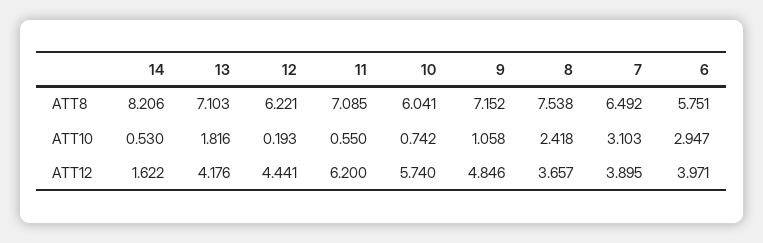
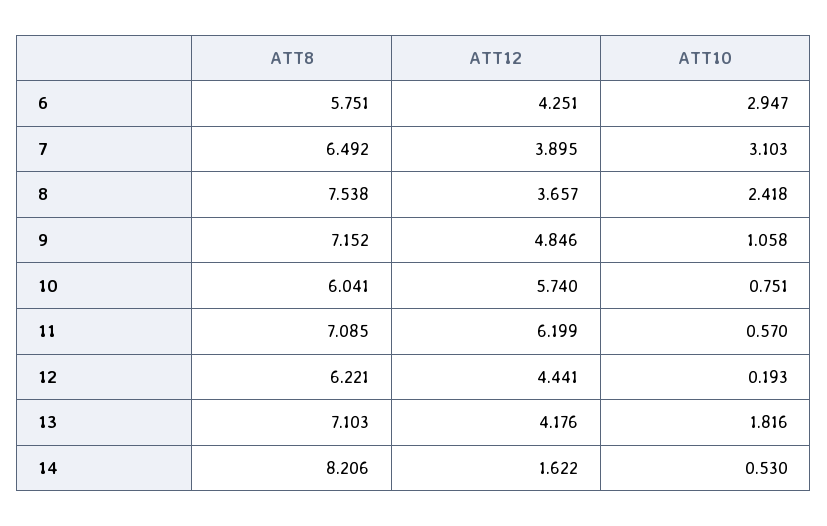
  {
    "14": {
      "ATT8": 8.206,
      "ATT10": 0.53,
      "ATT12": 1.622
    },
    "13": {
      "ATT8": 7.103,
      "ATT10": 1.816,
      "ATT12": 4.176
    },
    "12": {
      "ATT8": 6.221,
      "ATT10": 0.193,
      "ATT12": 4.441
    },
    "11": {
      "ATT8": 7.085,
-     "ATT10": 0.55,
+     "ATT10": 0.57,
-     "ATT12": 6.2
+     "ATT12": 6.199
    },
    "10": {
      "ATT8": 6.041,
-     "ATT10": 0.742,
+     "ATT10": 0.751,
      "ATT12": 5.74
    },
    "9": {
      "ATT8": 7.152,
      "ATT10": 1.058,
      "ATT12": 4.846
    },
    "8": {
      "ATT8": 7.538,
      "ATT10": 2.418,
      "ATT12": 3.657
    },
    "7": {
      "ATT8": 6.492,
      "ATT10": 3.103,
      "ATT12": 3.895
    },
    "6": {
      "ATT8": 5.751,
      "ATT10": 2.947,
-     "ATT12": 3.971
+     "ATT12": 4.251
    }
  }

